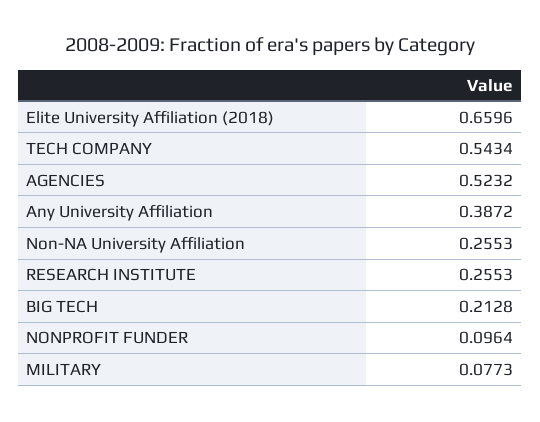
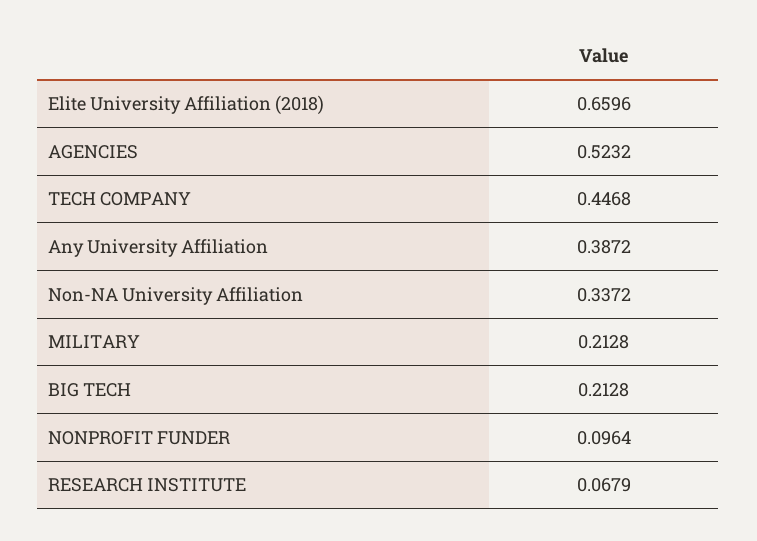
  {
    "Elite University Affiliation (2018)": 0.6596,
-   "TECH COMPANY": 0.5434,
+   "TECH COMPANY": 0.4468,
    "AGENCIES": 0.5232,
    "Any University Affiliation": 0.3872,
-   "Non-NA University Affiliation": 0.2553,
+   "Non-NA University Affiliation": 0.3372,
-   "RESEARCH INSTITUTE": 0.2553,
+   "RESEARCH INSTITUTE": 0.0679,
    "BIG TECH": 0.2128,
    "NONPROFIT FUNDER": 0.0964,
-   "MILITARY": 0.0773
+   "MILITARY": 0.2128
  }

